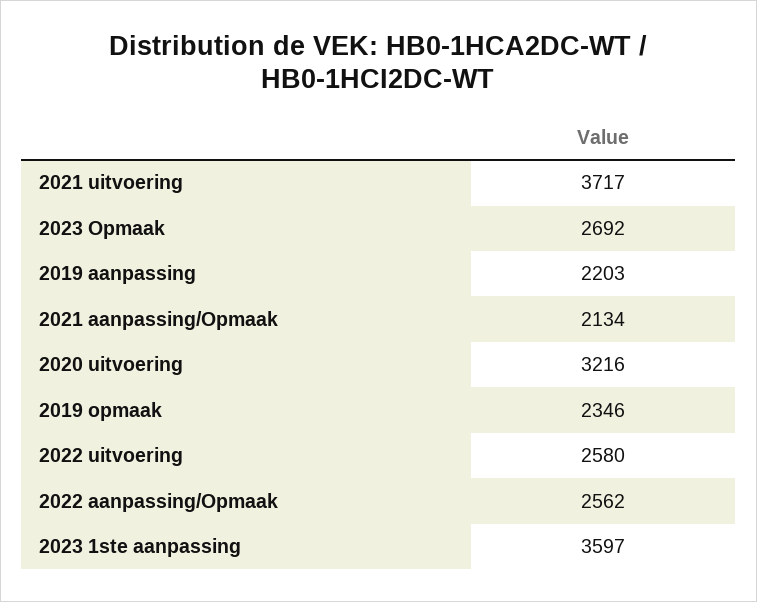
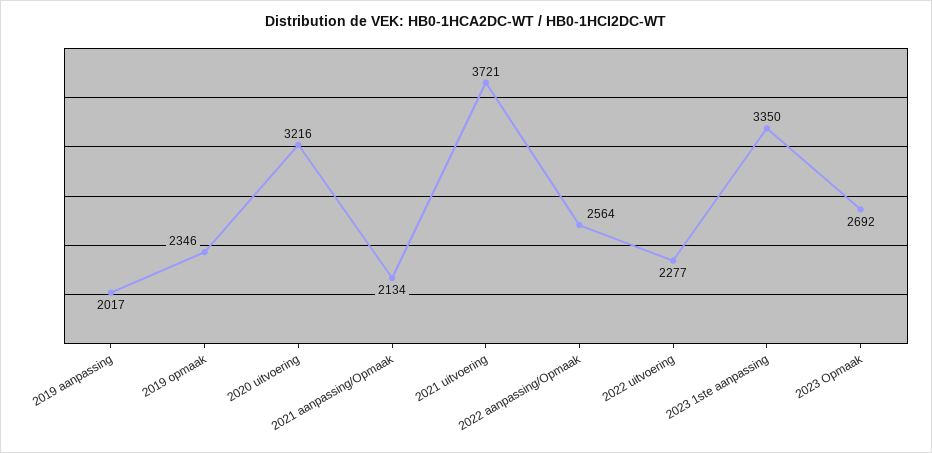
  {
-   "2021 uitvoering": 3717,
+   "2021 uitvoering": 3721,
    "2023 Opmaak": 2692,
-   "2019 aanpassing": 2203,
+   "2019 aanpassing": 2017,
    "2021 aanpassing/Opmaak": 2134,
    "2020 uitvoering": 3216,
    "2019 opmaak": 2346,
-   "2022 uitvoering": 2580,
+   "2022 uitvoering": 2277,
-   "2022 aanpassing/Opmaak": 2562,
+   "2022 aanpassing/Opmaak": 2564,
-   "2023 1ste aanpassing": 3597
+   "2023 1ste aanpassing": 3350
  }

